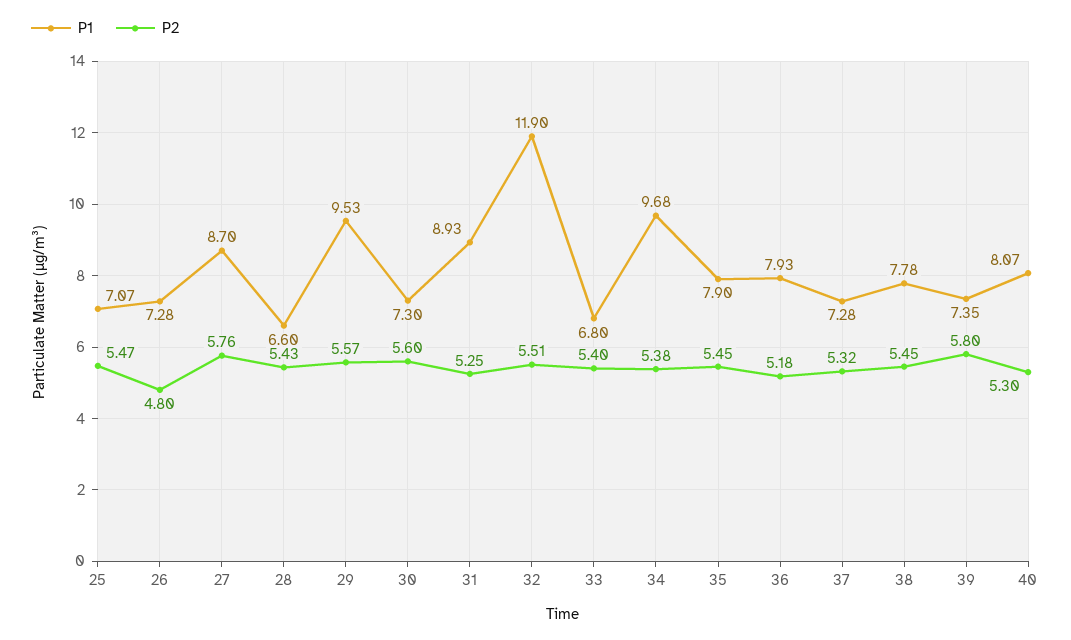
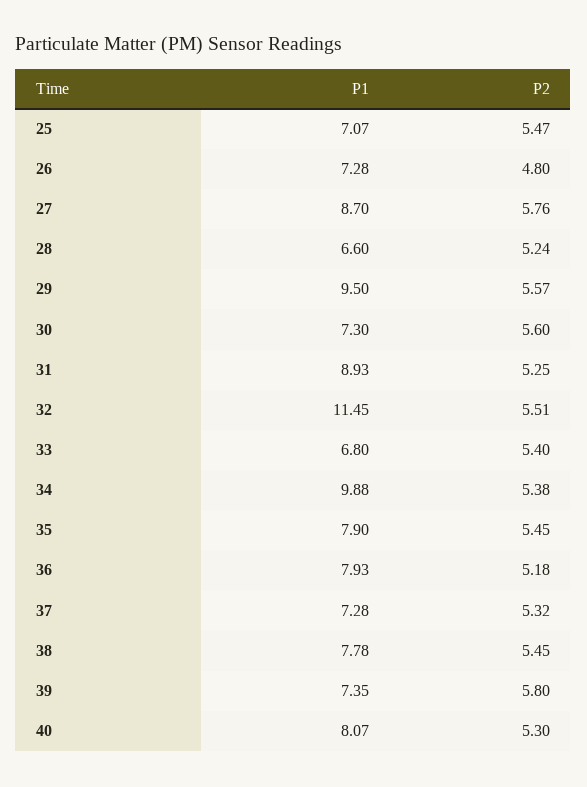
  {
    "P1": {
      "25": 7.07,
      "26": 7.28,
      "27": 8.7,
      "28": 6.6,
-     "29": 9.53,
+     "29": 9.5,
      "30": 7.3,
      "31": 8.93,
-     "32": 11.9,
+     "32": 11.45,
      "33": 6.8,
-     "34": 9.68,
+     "34": 9.88,
      "35": 7.9,
      "36": 7.93,
      "37": 7.28,
      "38": 7.78,
      "39": 7.35,
      "40": 8.07
    },
    "P2": {
      "25": 5.47,
      "26": 4.8,
      "27": 5.76,
-     "28": 5.43,
+     "28": 5.24,
      "29": 5.57,
      "30": 5.6,
      "31": 5.25,
      "32": 5.51,
      "33": 5.4,
      "34": 5.38,
      "35": 5.45,
      "36": 5.18,
      "37": 5.32,
      "38": 5.45,
      "39": 5.8,
      "40": 5.3
    }
  }

